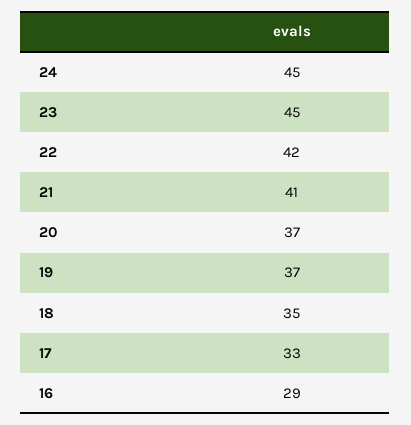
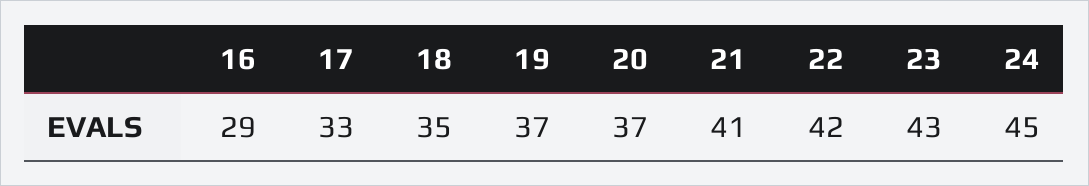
  {
    "24": 45,
-   "23": 45,
+   "23": 43,
    "22": 42,
    "21": 41,
    "20": 37,
    "19": 37,
    "18": 35,
    "17": 33,
    "16": 29
  }

